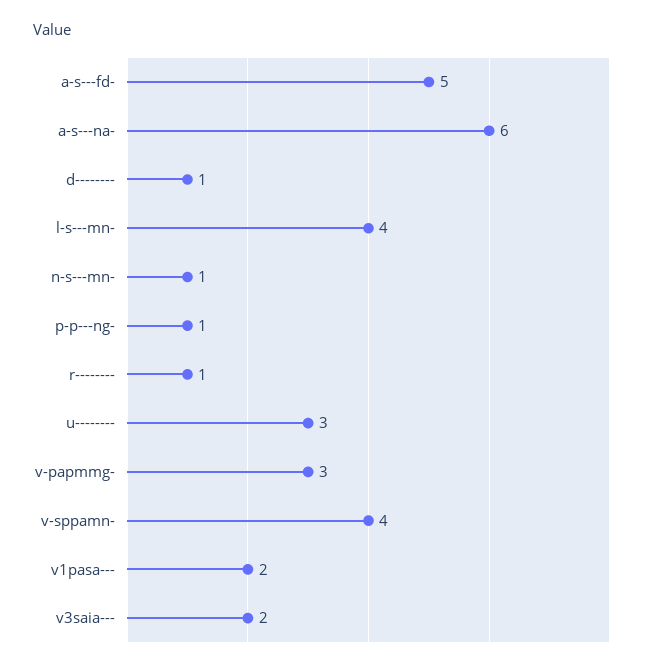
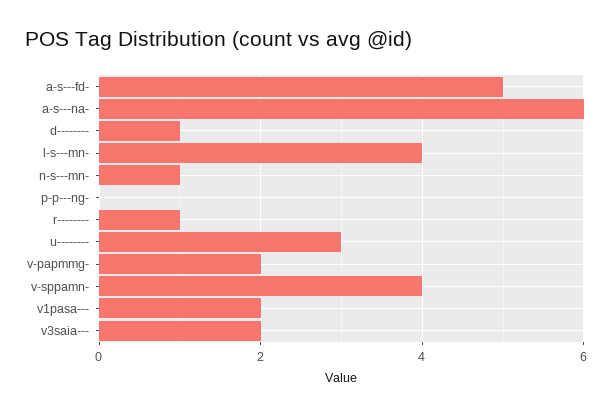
  {
    "a-s---fd-": 5,
    "a-s---na-": 6,
    "d--------": 1,
    "l-s---mn-": 4,
    "n-s---mn-": 1,
-   "p-p---ng-": 1,
+   "p-p---ng-": 0,
    "r--------": 1,
    "u--------": 3,
-   "v-papmmg-": 3,
+   "v-papmmg-": 2,
    "v-sppamn-": 4,
    "v1pasa---": 2,
    "v3saia---": 2
  }

